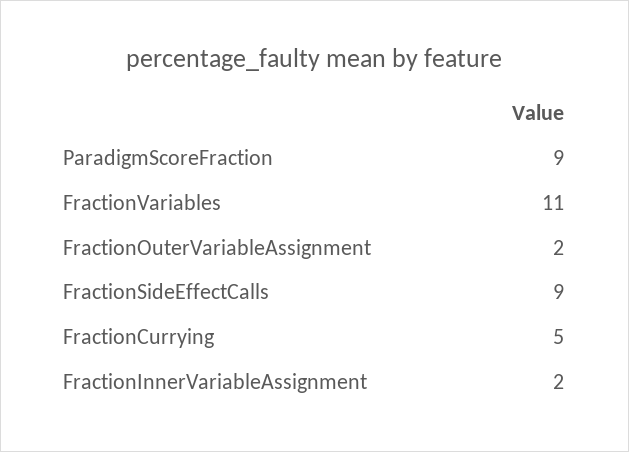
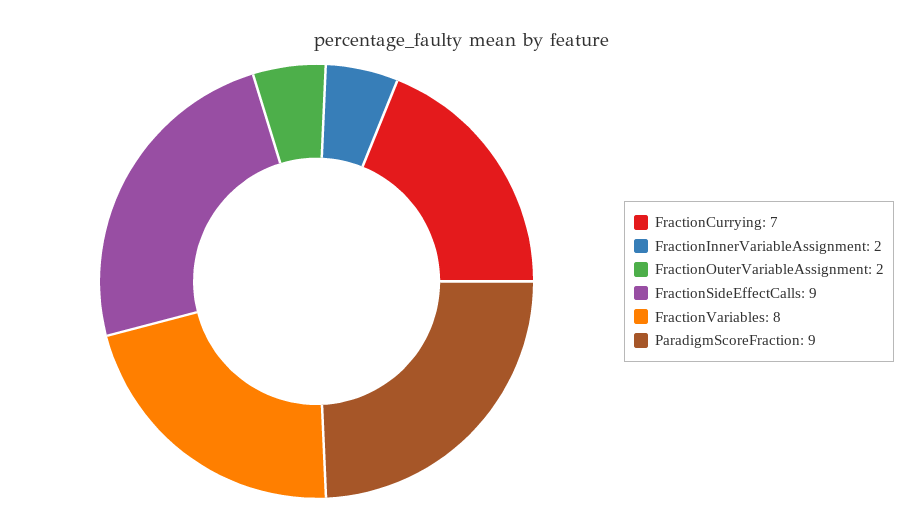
  {
    "ParadigmScoreFraction": 9,
-   "FractionVariables": 11,
+   "FractionVariables": 8,
    "FractionOuterVariableAssignment": 2,
    "FractionSideEffectCalls": 9,
-   "FractionCurrying": 5,
+   "FractionCurrying": 7,
    "FractionInnerVariableAssignment": 2
  }

